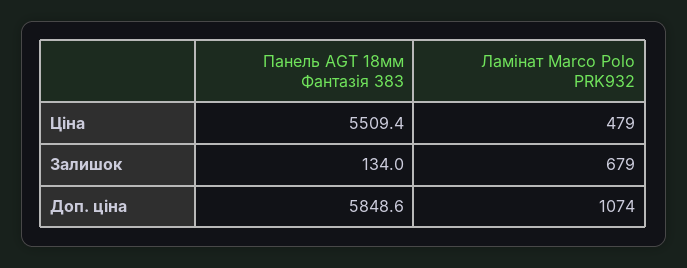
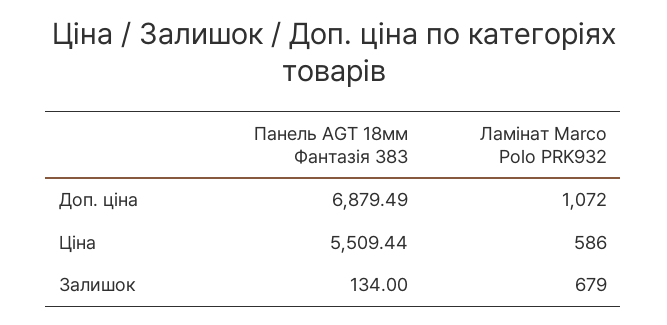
  {
    "Панель AGT 18мм Фантазія 383": {
      "Ціна": 5509.44,
      "Залишок": 134,
-     "Доп. ціна": 5848.6
+     "Доп. ціна": 6879.49
    },
    "Ламінат Marco Polo PRK932": {
-     "Ціна": 479,
+     "Ціна": 586,
      "Залишок": 679,
-     "Доп. ціна": 1074
+     "Доп. ціна": 1072
    }
  }

